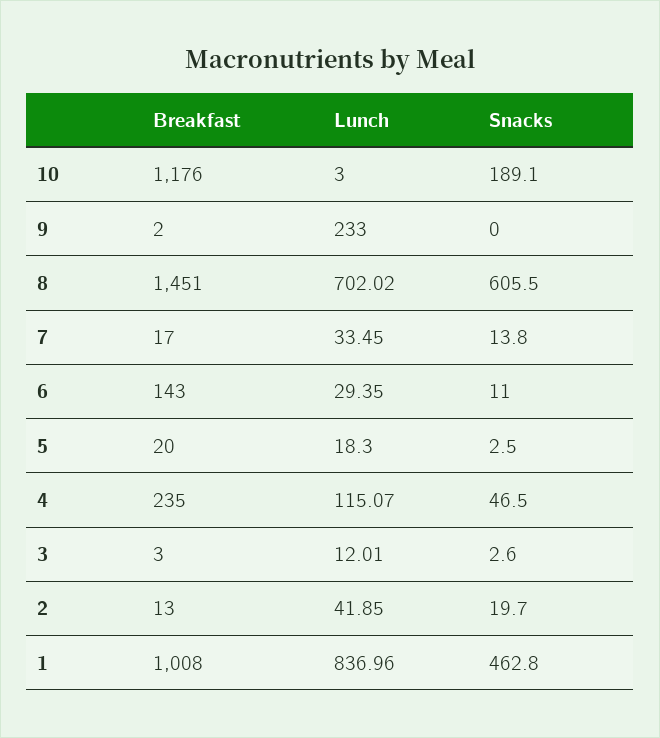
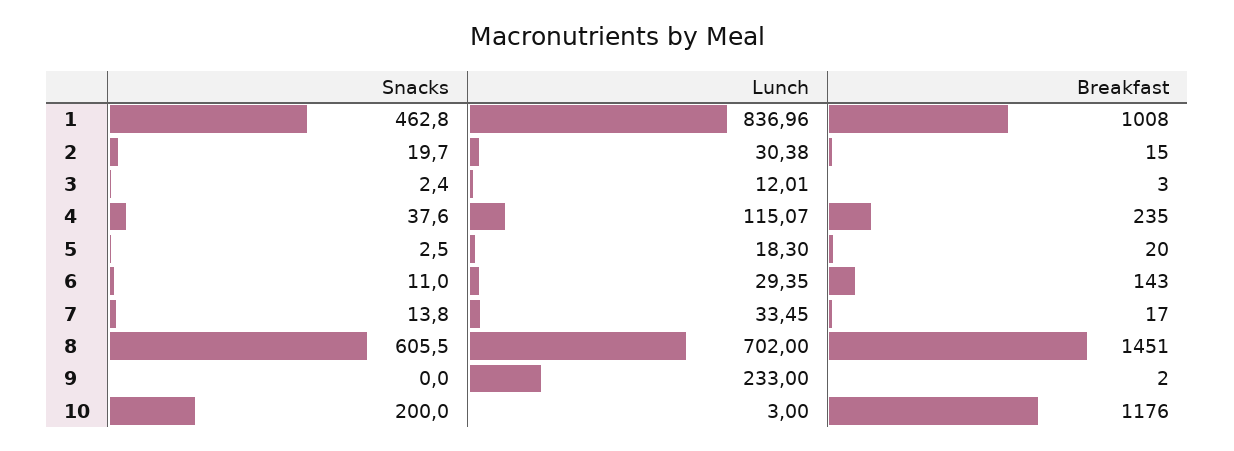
  {
    "Breakfast": {
      "10": 1176,
      "9": 2,
      "8": 1451,
      "7": 17,
      "6": 143,
      "5": 20,
      "4": 235,
      "3": 3,
-     "2": 13,
+     "2": 15,
      "1": 1008
    },
    "Lunch": {
      "10": 3,
      "9": 233,
-     "8": 702.02,
+     "8": 702,
      "7": 33.45,
      "6": 29.35,
      "5": 18.3,
      "4": 115.07,
      "3": 12.01,
-     "2": 41.85,
+     "2": 30.38,
      "1": 836.96
    },
    "Snacks": {
-     "10": 189.1,
+     "10": 200,
      "9": 0,
      "8": 605.5,
      "7": 13.8,
      "6": 11,
      "5": 2.5,
-     "4": 46.5,
+     "4": 37.6,
-     "3": 2.6,
+     "3": 2.4,
      "2": 19.7,
      "1": 462.8
    }
  }

